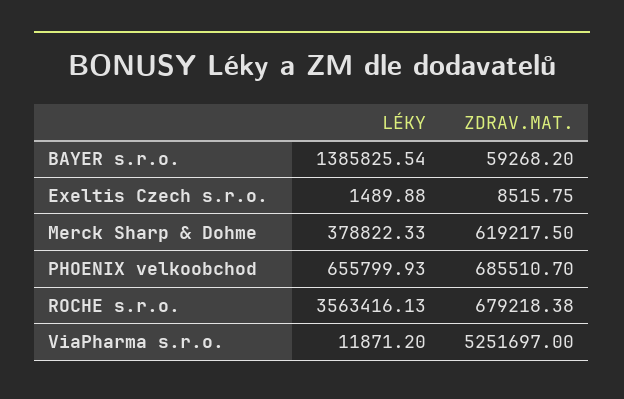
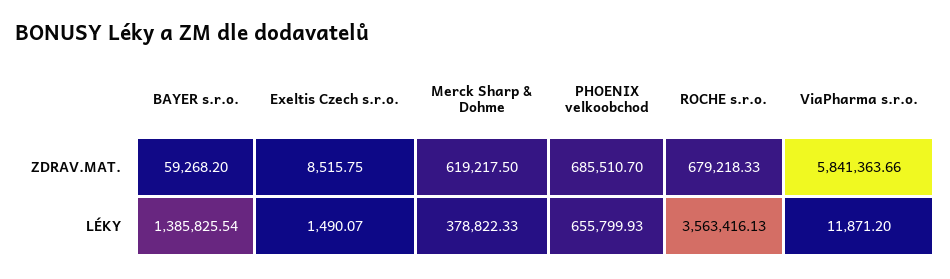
  {
    "LÉKY": {
      "BAYER s.r.o.": 1385825.54,
-     "Exeltis Czech s.r.o.": 1489.88,
+     "Exeltis Czech s.r.o.": 1490.07,
      "Merck Sharp & Dohme": 378822.33,
      "PHOENIX velkoobchod": 655799.93,
      "ROCHE s.r.o.": 3563416.13,
      "ViaPharma s.r.o.": 11871.2
    },
    "ZDRAV.MAT.": {
      "BAYER s.r.o.": 59268.2,
      "Exeltis Czech s.r.o.": 8515.75,
      "Merck Sharp & Dohme": 619217.5,
      "PHOENIX velkoobchod": 685510.7,
-     "ROCHE s.r.o.": 679218.38,
+     "ROCHE s.r.o.": 679218.33,
-     "ViaPharma s.r.o.": 5251697
+     "ViaPharma s.r.o.": 5841363.66
    }
  }

